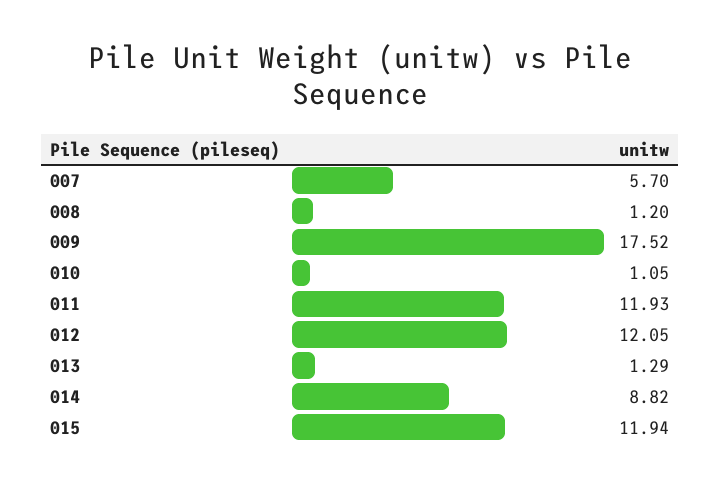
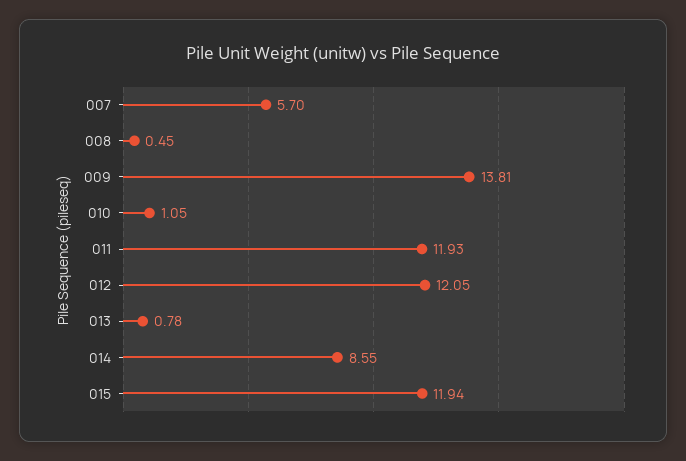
  {
    "007": 5.7,
-   "008": 1.2,
+   "008": 0.45,
-   "009": 17.52,
+   "009": 13.81,
    "010": 1.05,
    "011": 11.93,
    "012": 12.05,
-   "013": 1.29,
+   "013": 0.78,
-   "014": 8.82,
+   "014": 8.55,
    "015": 11.94
  }

